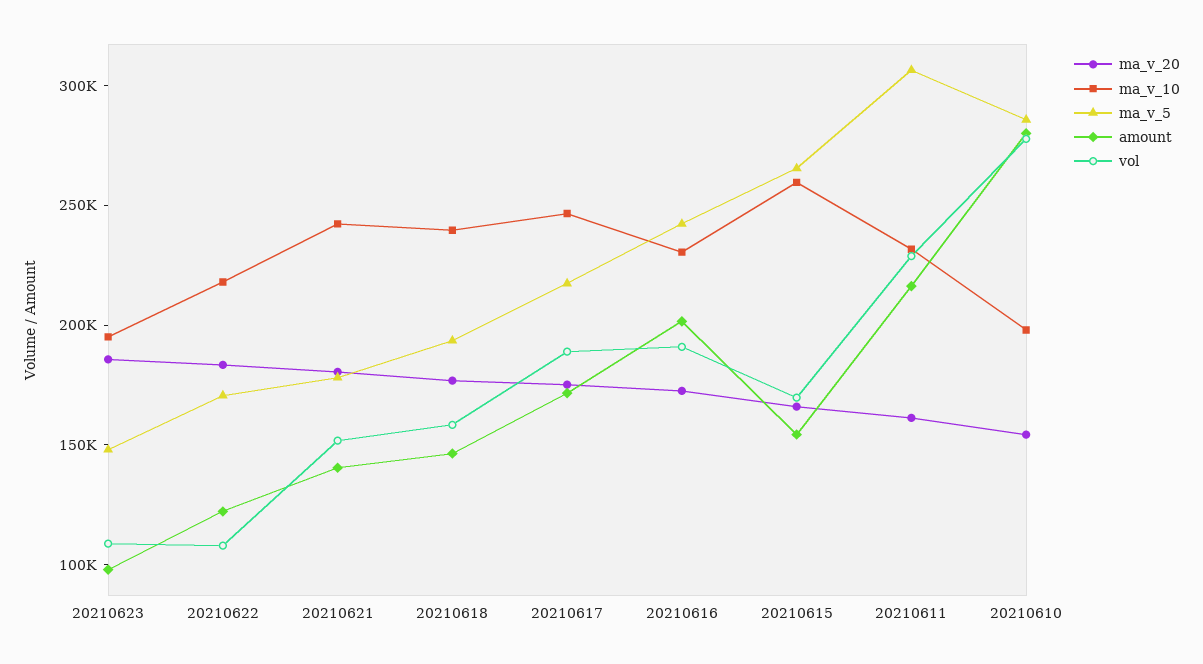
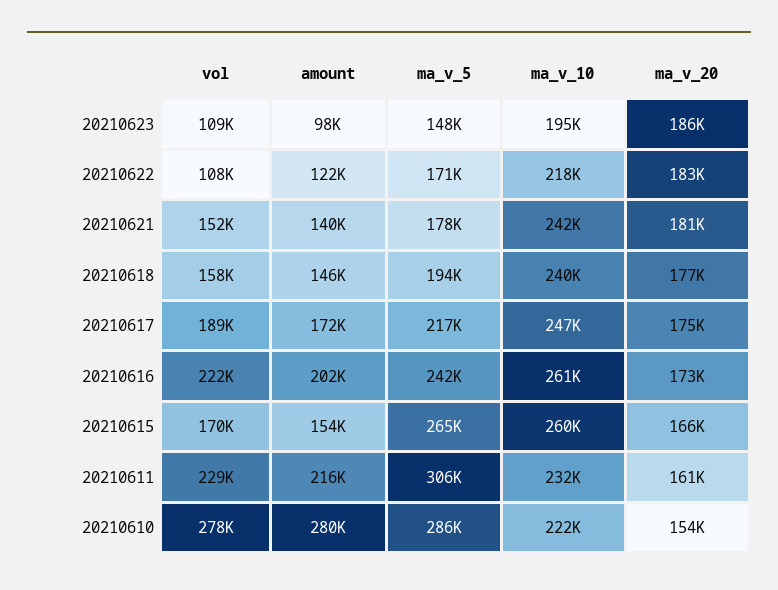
  {
    "ma_v_20": {
      "20210623": 186000,
      "20210622": 183000,
      "20210621": 181000,
      "20210618": 177000,
      "20210617": 175000,
      "20210616": 173000,
      "20210615": 166000,
      "20210611": 161000,
      "20210610": 154000
    },
    "ma_v_10": {
      "20210623": 195000,
      "20210622": 218000,
      "20210621": 242000,
      "20210618": 240000,
      "20210617": 247000,
-     "20210616": 230000,
+     "20210616": 261000,
      "20210615": 260000,
      "20210611": 232000,
-     "20210610": 200000
+     "20210610": 222000
    },
    "ma_v_5": {
      "20210623": 148000,
      "20210622": 171000,
      "20210621": 178000,
      "20210618": 194000,
      "20210617": 217000,
      "20210616": 242000,
      "20210615": 265000,
      "20210611": 306000,
      "20210610": 286000
    },
    "amount": {
      "20210623": 98000,
      "20210622": 122000,
      "20210621": 140000,
      "20210618": 146000,
      "20210617": 172000,
      "20210616": 202000,
      "20210615": 154000,
      "20210611": 216000,
      "20210610": 280000
    },
    "vol": {
      "20210623": 109000,
      "20210622": 108000,
      "20210621": 152000,
      "20210618": 158000,
      "20210617": 189000,
-     "20210616": 190000,
+     "20210616": 222000,
      "20210615": 170000,
      "20210611": 229000,
      "20210610": 278000
    }
  }

